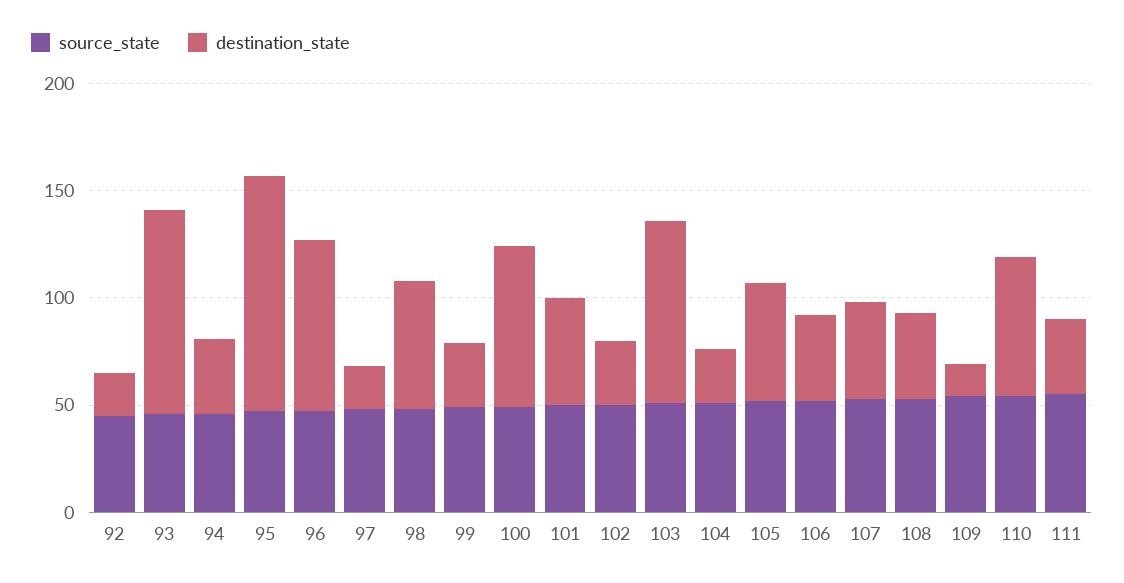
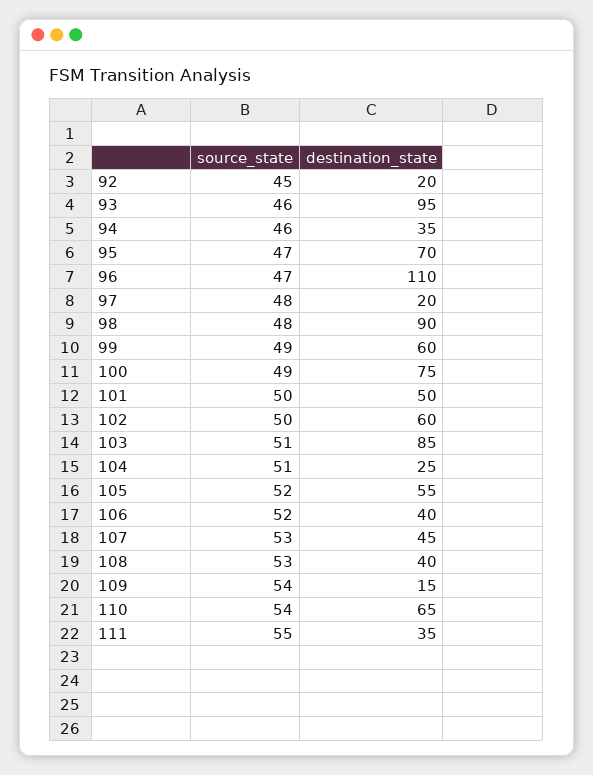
  {
    "source_state": {
      "92": 45,
      "93": 46,
      "94": 46,
      "95": 47,
      "96": 47,
      "97": 48,
      "98": 48,
      "99": 49,
      "100": 49,
      "101": 50,
      "102": 50,
      "103": 51,
      "104": 51,
      "105": 52,
      "106": 52,
      "107": 53,
      "108": 53,
      "109": 54,
      "110": 54,
      "111": 55
    },
    "destination_state": {
      "92": 20,
      "93": 95,
      "94": 35,
-     "95": 110,
+     "95": 70,
-     "96": 80,
+     "96": 110,
      "97": 20,
-     "98": 60,
+     "98": 90,
-     "99": 30,
+     "99": 60,
      "100": 75,
      "101": 50,
-     "102": 30,
+     "102": 60,
      "103": 85,
      "104": 25,
      "105": 55,
      "106": 40,
      "107": 45,
      "108": 40,
      "109": 15,
      "110": 65,
      "111": 35
    }
  }

